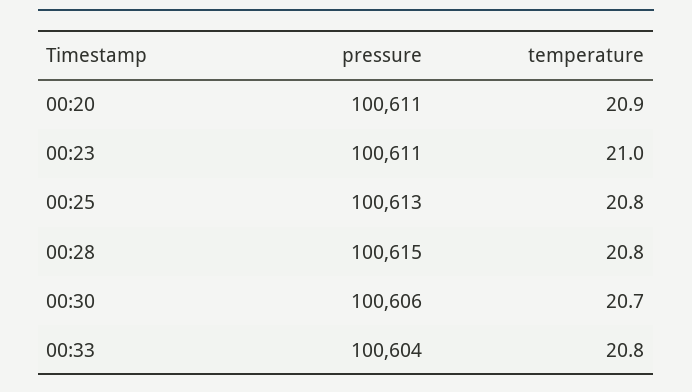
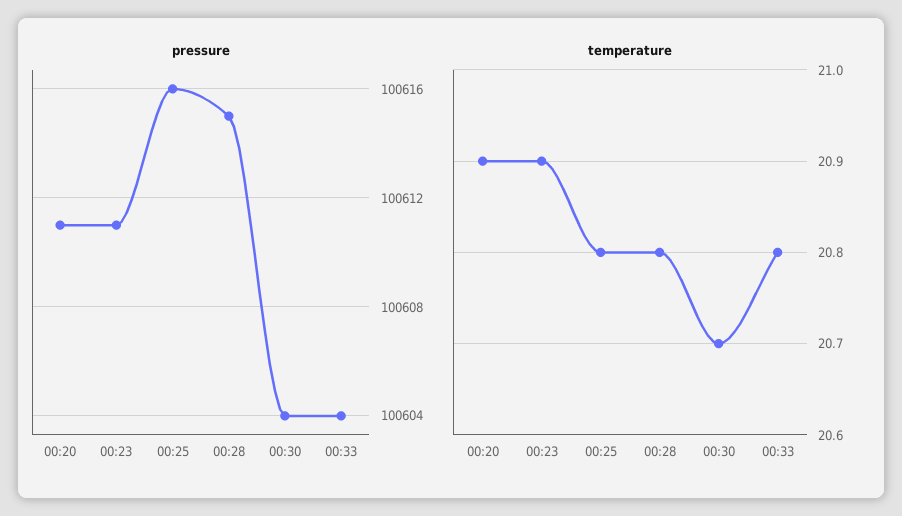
  {
    "pressure": {
      "00:20": 100611,
      "00:23": 100611,
-     "00:25": 100613,
+     "00:25": 100616,
      "00:28": 100615,
-     "00:30": 100606,
+     "00:30": 100604,
      "00:33": 100604
    },
    "temperature": {
      "00:20": 20.9,
-     "00:23": 21,
+     "00:23": 20.9,
      "00:25": 20.8,
      "00:28": 20.8,
      "00:30": 20.7,
      "00:33": 20.8
    }
  }

